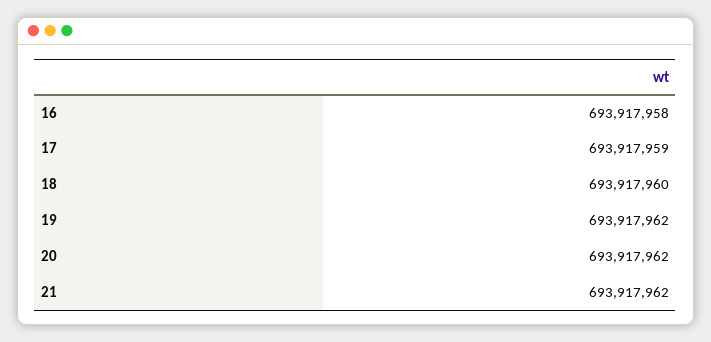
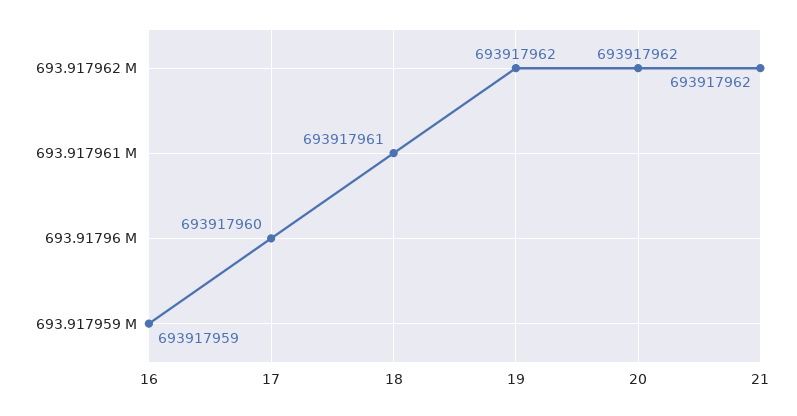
  {
-   "16": 693917958,
+   "16": 693917959,
-   "17": 693917959,
+   "17": 693917960,
-   "18": 693917960,
+   "18": 693917961,
    "19": 693917962,
    "20": 693917962,
    "21": 693917962
  }

